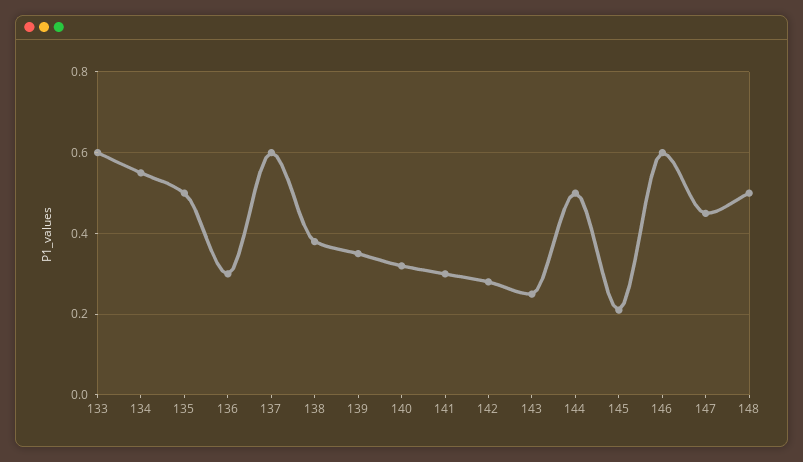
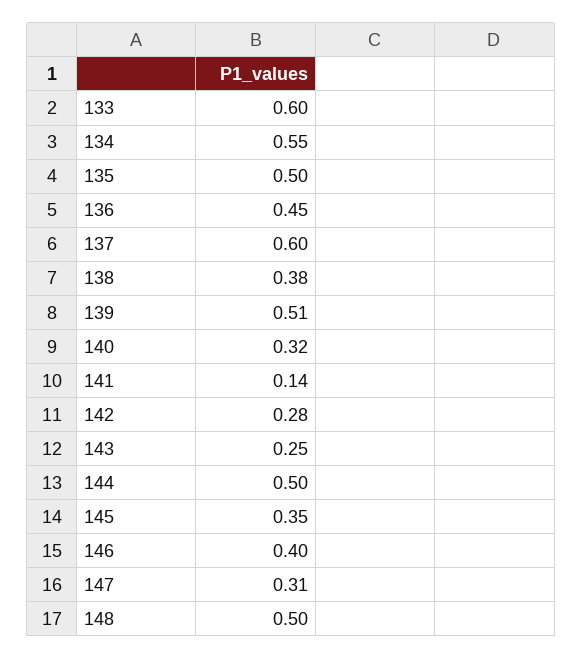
  {
    "133": 0.6,
    "134": 0.55,
    "135": 0.5,
-   "136": 0.3,
+   "136": 0.45,
    "137": 0.6,
    "138": 0.38,
-   "139": 0.35,
+   "139": 0.51,
    "140": 0.32,
-   "141": 0.3,
+   "141": 0.14,
    "142": 0.28,
    "143": 0.25,
    "144": 0.5,
-   "145": 0.2,
+   "145": 0.35,
-   "146": 0.6,
+   "146": 0.4,
-   "147": 0.45,
+   "147": 0.31,
    "148": 0.5
  }

